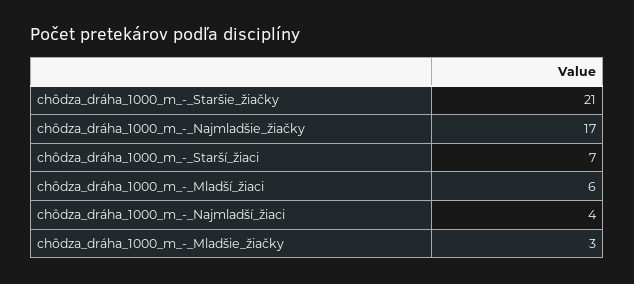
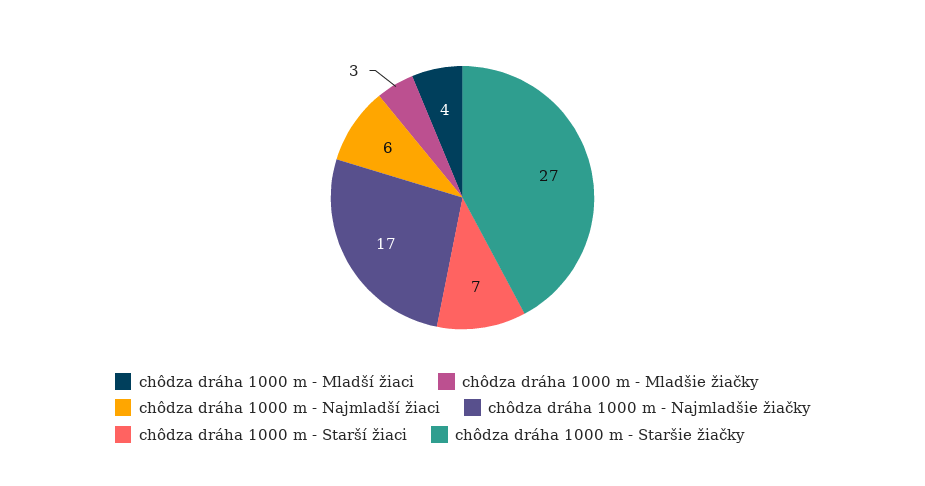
  {
-   "chôdza_dráha_1000_m_-_Staršie_žiačky": 21,
+   "chôdza_dráha_1000_m_-_Staršie_žiačky": 27,
    "chôdza_dráha_1000_m_-_Najmladšie_žiačky": 17,
    "chôdza_dráha_1000_m_-_Starší_žiaci": 7,
-   "chôdza_dráha_1000_m_-_Mladší_žiaci": 6,
+   "chôdza_dráha_1000_m_-_Mladší_žiaci": 4,
-   "chôdza_dráha_1000_m_-_Najmladší_žiaci": 4,
+   "chôdza_dráha_1000_m_-_Najmladší_žiaci": 6,
    "chôdza_dráha_1000_m_-_Mladšie_žiačky": 3
  }

